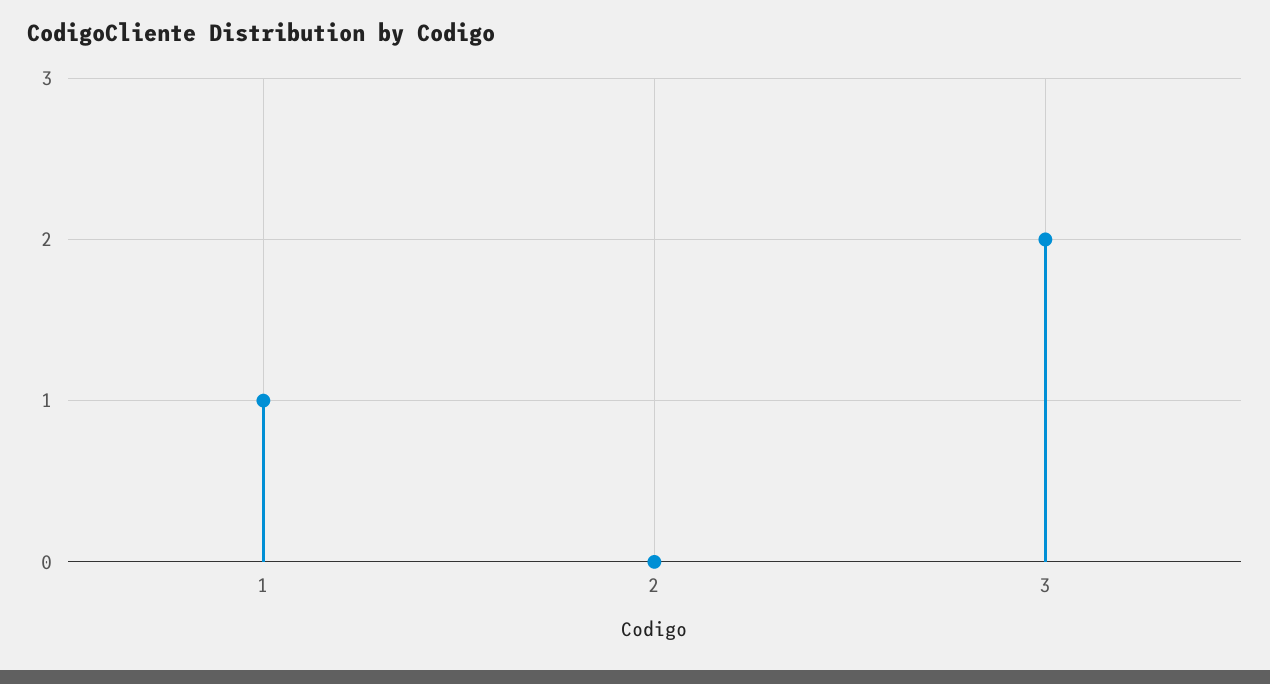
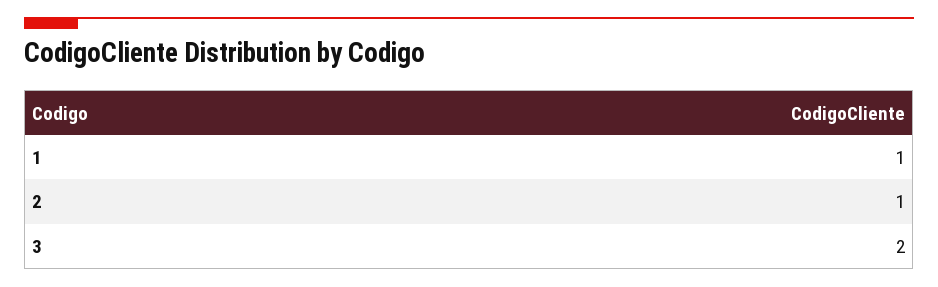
  {
    "1": 1,
-   "2": 0,
+   "2": 1,
    "3": 2
  }

